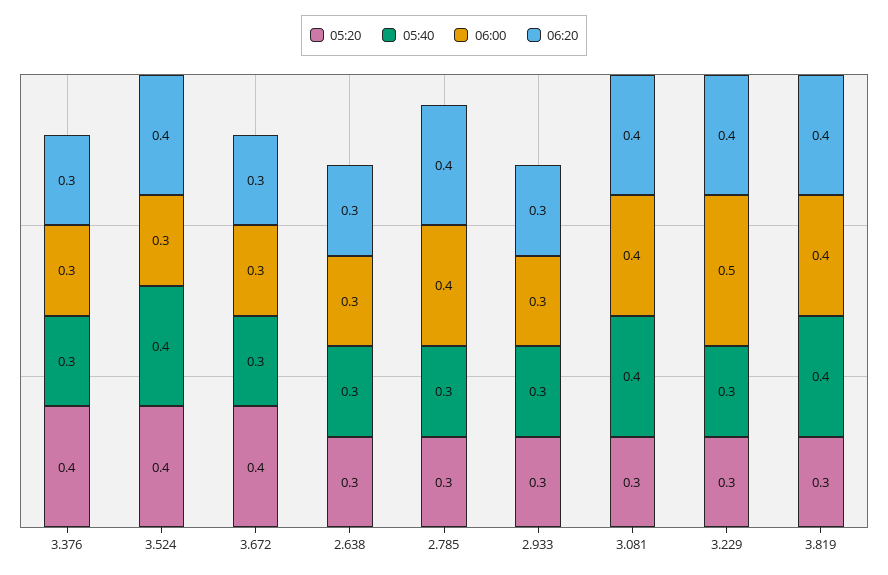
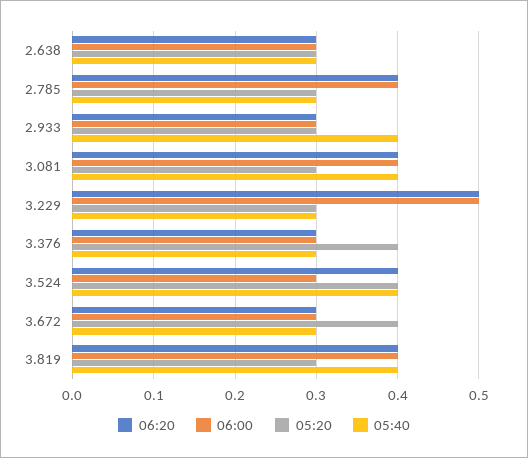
  {
    "05:20": {
      "3.376": 0.4,
      "3.524": 0.4,
      "3.672": 0.4,
      "2.638": 0.3,
      "2.785": 0.3,
      "2.933": 0.3,
      "3.081": 0.3,
      "3.229": 0.3,
      "3.819": 0.3
    },
    "05:40": {
      "3.376": 0.3,
      "3.524": 0.4,
      "3.672": 0.3,
      "2.638": 0.3,
      "2.785": 0.3,
-     "2.933": 0.3,
+     "2.933": 0.4,
      "3.081": 0.4,
      "3.229": 0.3,
      "3.819": 0.4
    },
    "06:00": {
      "3.376": 0.3,
      "3.524": 0.3,
      "3.672": 0.3,
      "2.638": 0.3,
      "2.785": 0.4,
      "2.933": 0.3,
      "3.081": 0.4,
      "3.229": 0.5,
      "3.819": 0.4
    },
    "06:20": {
      "3.376": 0.3,
      "3.524": 0.4,
      "3.672": 0.3,
      "2.638": 0.3,
      "2.785": 0.4,
      "2.933": 0.3,
      "3.081": 0.4,
-     "3.229": 0.4,
+     "3.229": 0.5,
      "3.819": 0.4
    }
  }

